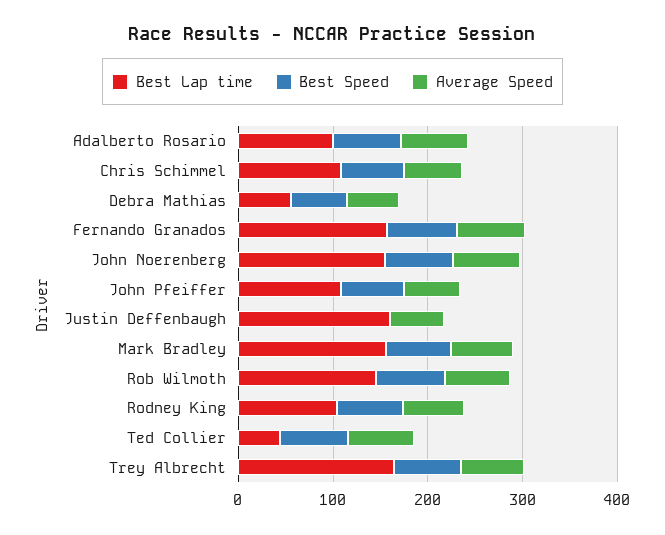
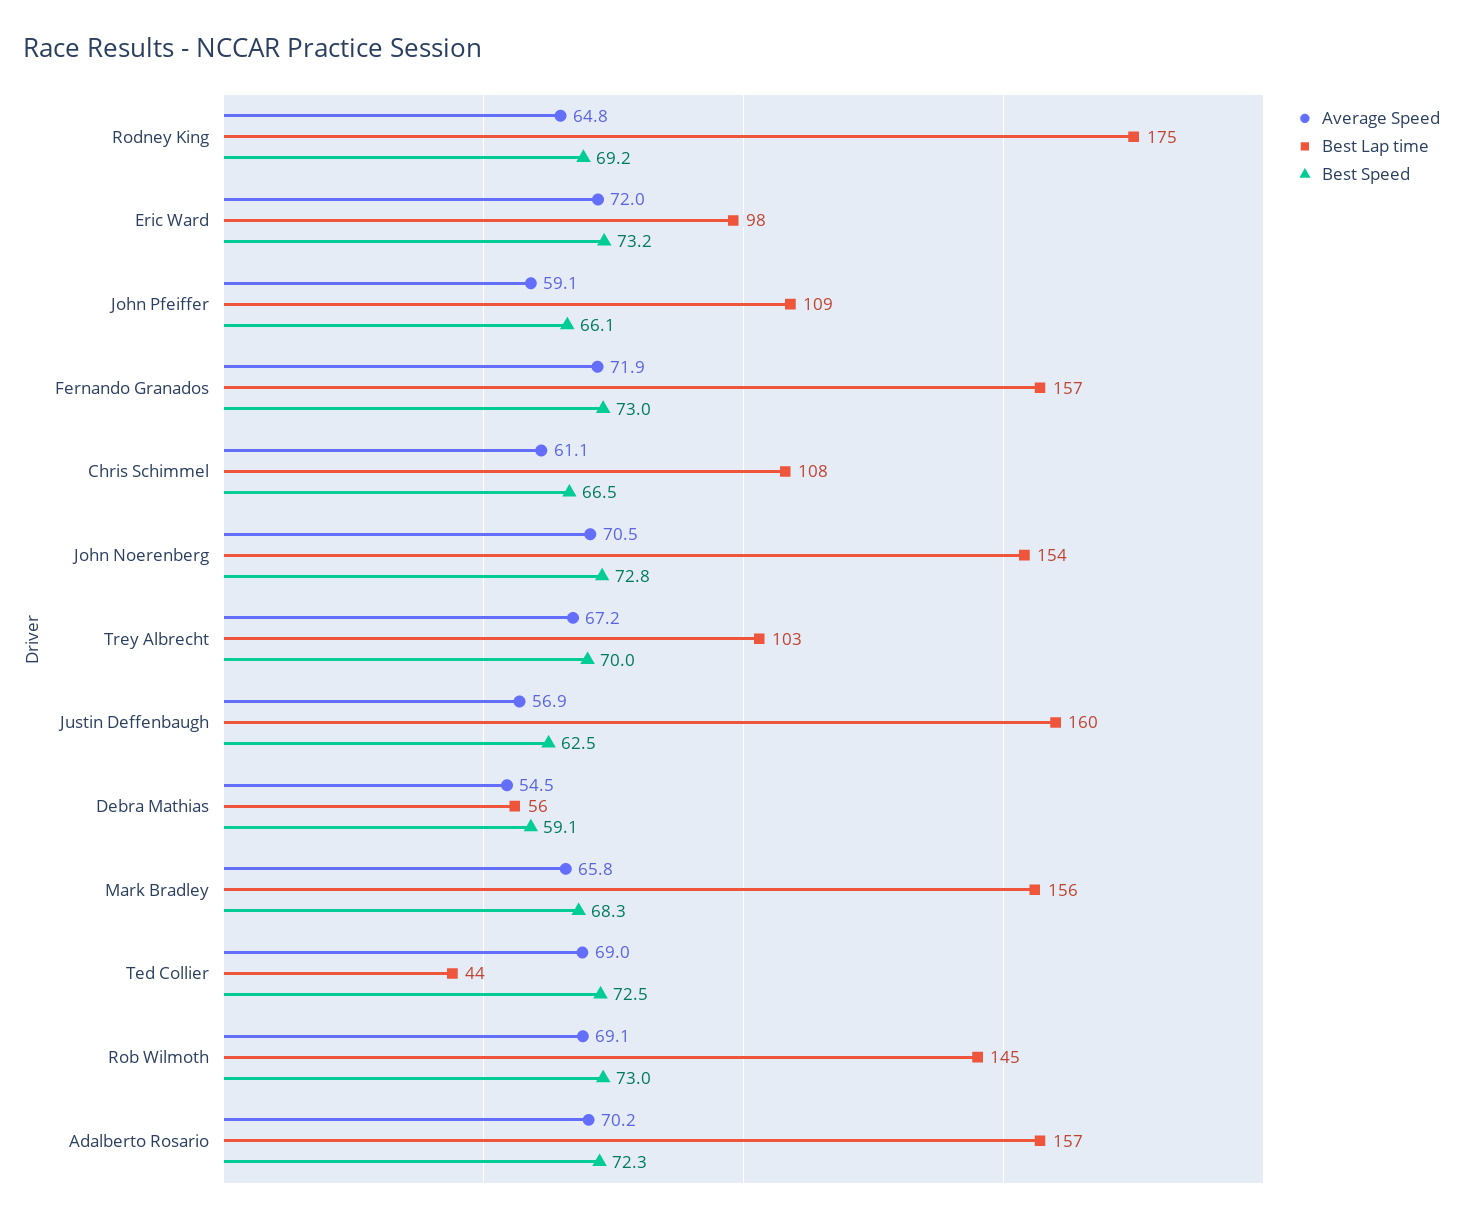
  {
    "Best Lap time": {
-     "Adalberto Rosario": 100,
+     "Adalberto Rosario": 157,
      "Chris Schimmel": 108,
      "Debra Mathias": 56,
      "Fernando Granados": 157,
      "John Noerenberg": 154,
      "John Pfeiffer": 109,
      "Justin Deffenbaugh": 160,
      "Mark Bradley": 156,
      "Rob Wilmoth": 145,
-     "Rodney King": 100,
+     "Rodney King": 175,
      "Ted Collier": 44,
-     "Trey Albrecht": 160
+     "Trey Albrecht": 103,
+     "Eric Ward": 98
    },
    "Best Speed": {
      "Adalberto Rosario": 72.3,
      "Chris Schimmel": 66.5,
      "Debra Mathias": 59.1,
      "Fernando Granados": 73,
      "John Noerenberg": 72.8,
      "John Pfeiffer": 66.1,
-     "Justin Deffenbaugh": 0,
+     "Justin Deffenbaugh": 62.5,
      "Mark Bradley": 68.3,
      "Rob Wilmoth": 73,
      "Rodney King": 69.2,
      "Ted Collier": 72.5,
-     "Trey Albrecht": 70
+     "Trey Albrecht": 70,
+     "Eric Ward": 73.2
    },
    "Average Speed": {
      "Adalberto Rosario": 70.2,
      "Chris Schimmel": 61.1,
      "Debra Mathias": 54.5,
      "Fernando Granados": 71.9,
      "John Noerenberg": 70.5,
      "John Pfeiffer": 59.1,
      "Justin Deffenbaugh": 56.9,
      "Mark Bradley": 65.8,
      "Rob Wilmoth": 69.1,
      "Rodney King": 64.8,
      "Ted Collier": 69,
-     "Trey Albrecht": 67.2
+     "Trey Albrecht": 67.2,
+     "Eric Ward": 72
    }
  }

